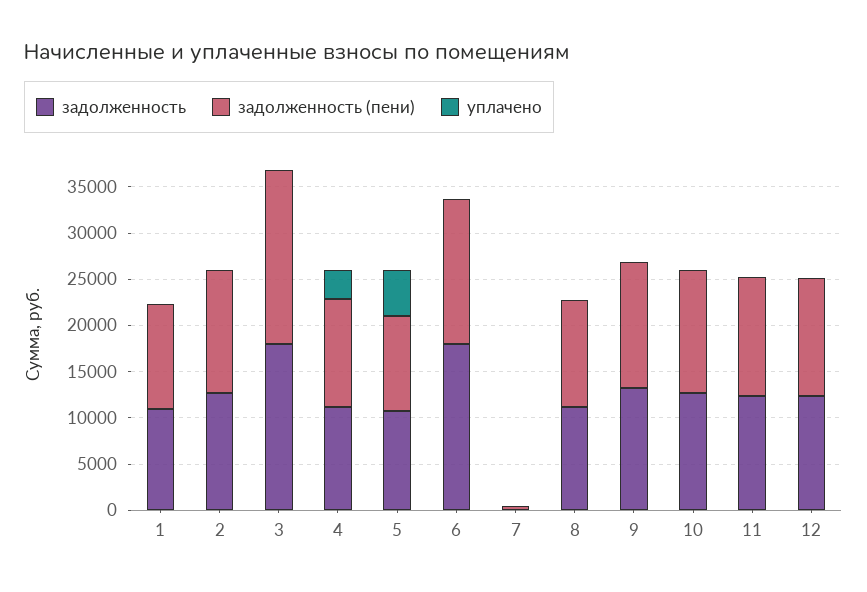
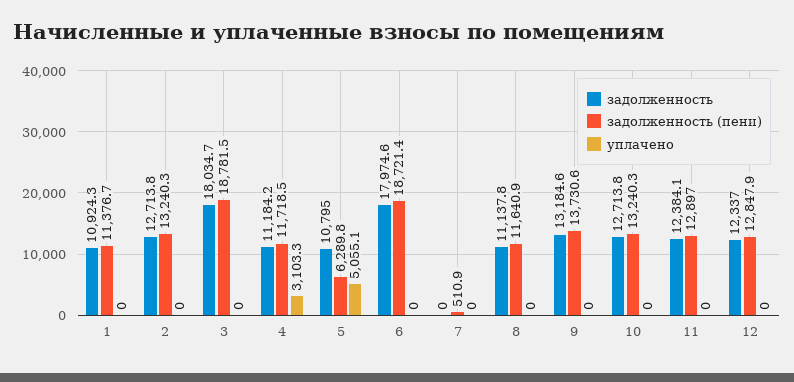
  {
    "задолженность": {
      "1": 10924.3,
      "2": 12713.8,
      "3": 18034.7,
      "4": 11184.2,
      "5": 10795,
      "6": 17974.6,
      "7": 0,
      "8": 11137.8,
      "9": 13184.6,
      "10": 12713.8,
      "11": 12384.1,
      "12": 12337
    },
    "задолженность (пени)": {
      "1": 11376.7,
      "2": 13240.3,
      "3": 18781.5,
      "4": 11718.5,
-     "5": 10000,
+     "5": 6289.8,
-     "6": 16000,
+     "6": 18721.4,
      "7": 510.9,
      "8": 11640.9,
      "9": 13730.6,
      "10": 13240.3,
      "11": 12897,
      "12": 12847.9
    },
    "уплачено": {
      "1": 0,
      "2": 0,
      "3": 0,
      "4": 3103.3,
      "5": 5055.1,
      "6": 0,
      "7": 0,
      "8": 0,
      "9": 0,
      "10": 0,
      "11": 0,
      "12": 0
    }
  }

